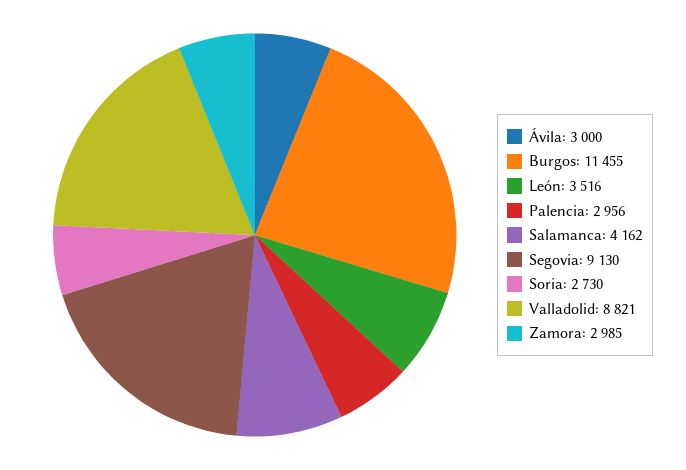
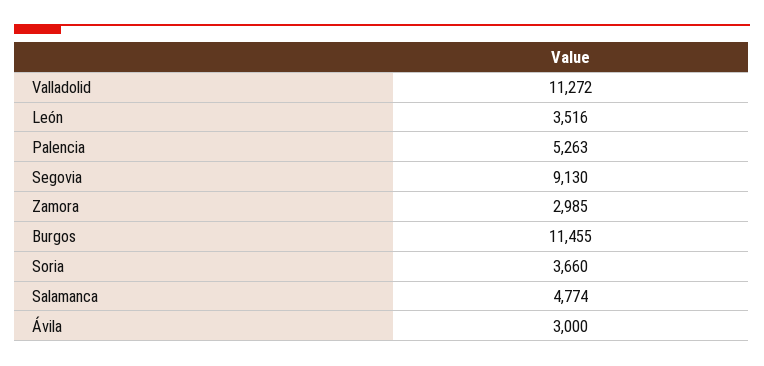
  {
    "Ávila": 3000,
    "Burgos": 11455,
    "León": 3516,
-   "Palencia": 2956,
+   "Palencia": 5263,
-   "Salamanca": 4162,
+   "Salamanca": 4774,
    "Segovia": 9130,
-   "Soria": 2730,
+   "Soria": 3660,
-   "Valladolid": 8821,
+   "Valladolid": 11272,
    "Zamora": 2985
  }

